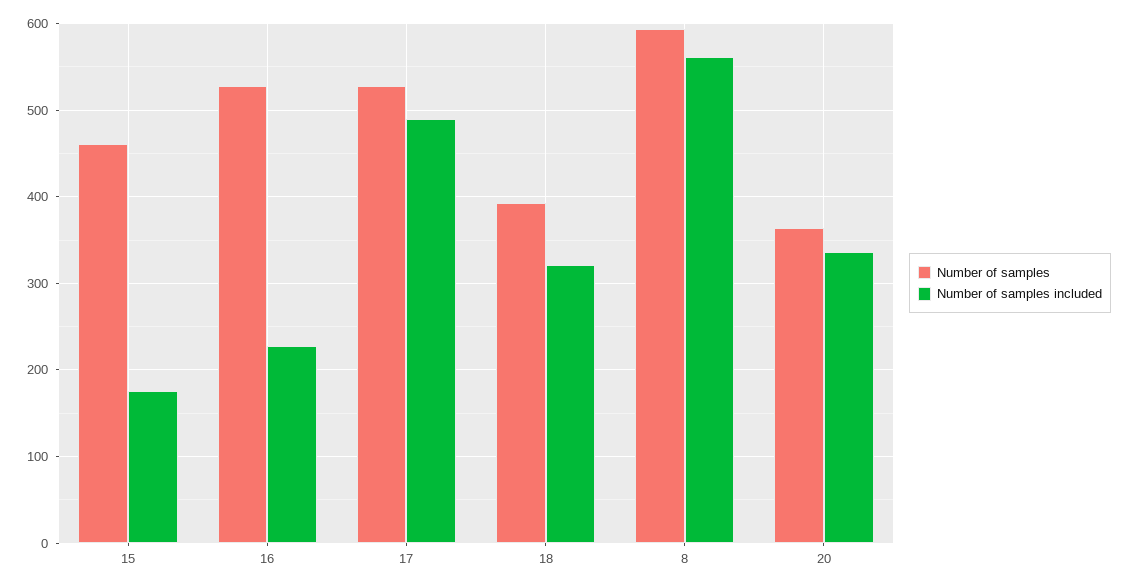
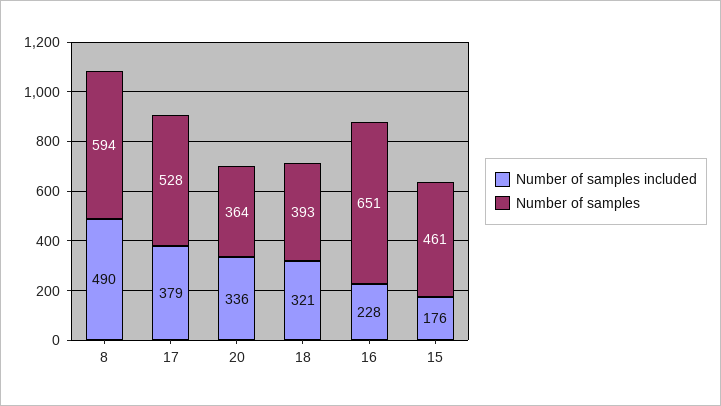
  {
    "Number of samples": {
      "15": 461,
-     "16": 530,
+     "16": 651,
      "17": 528,
      "18": 393,
      "8": 594,
      "20": 364
    },
    "Number of samples included": {
      "15": 176,
      "16": 228,
-     "17": 490,
+     "17": 379,
      "18": 321,
-     "8": 560,
+     "8": 490,
      "20": 336
    }
  }

